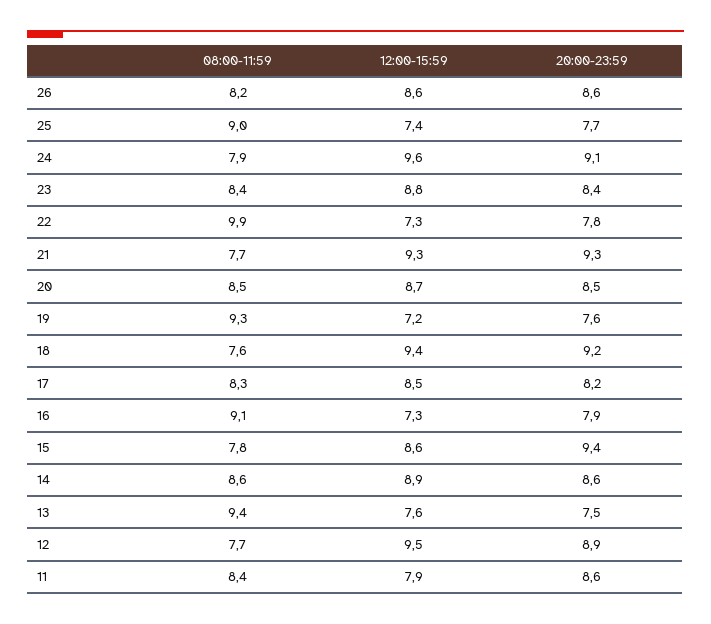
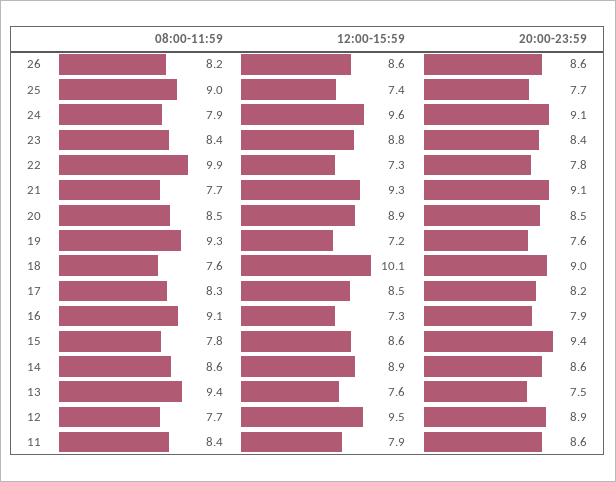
  {
    "08:00-11:59": {
      "26": 8.2,
      "25": 9,
      "24": 7.9,
      "23": 8.4,
      "22": 9.9,
      "21": 7.7,
      "20": 8.5,
      "19": 9.3,
      "18": 7.6,
      "17": 8.3,
      "16": 9.1,
      "15": 7.8,
      "14": 8.6,
      "13": 9.4,
      "12": 7.7,
      "11": 8.4
    },
    "12:00-15:59": {
      "26": 8.6,
      "25": 7.4,
      "24": 9.6,
      "23": 8.8,
      "22": 7.3,
      "21": 9.3,
-     "20": 8.7,
+     "20": 8.9,
      "19": 7.2,
-     "18": 9.4,
+     "18": 10.1,
      "17": 8.5,
      "16": 7.3,
      "15": 8.6,
      "14": 8.9,
      "13": 7.6,
      "12": 9.5,
      "11": 7.9
    },
    "20:00-23:59": {
      "26": 8.6,
      "25": 7.7,
      "24": 9.1,
      "23": 8.4,
      "22": 7.8,
-     "21": 9.3,
+     "21": 9.1,
      "20": 8.5,
      "19": 7.6,
-     "18": 9.2,
+     "18": 9,
      "17": 8.2,
      "16": 7.9,
      "15": 9.4,
      "14": 8.6,
      "13": 7.5,
      "12": 8.9,
      "11": 8.6
    }
  }

